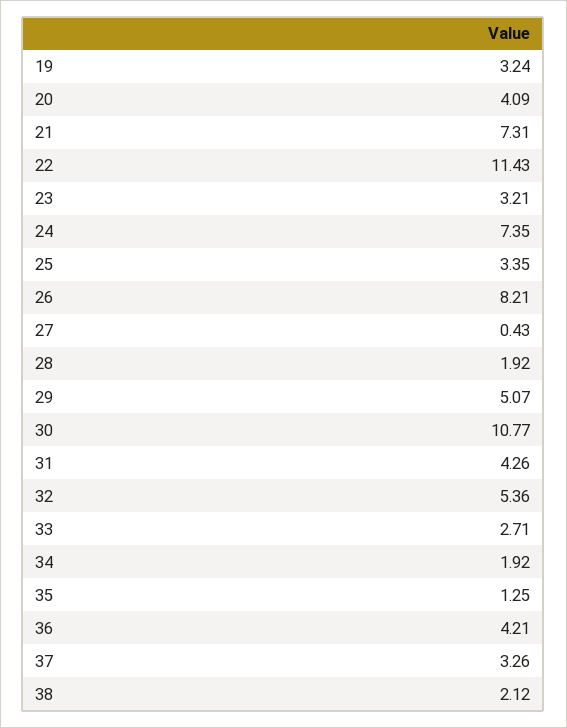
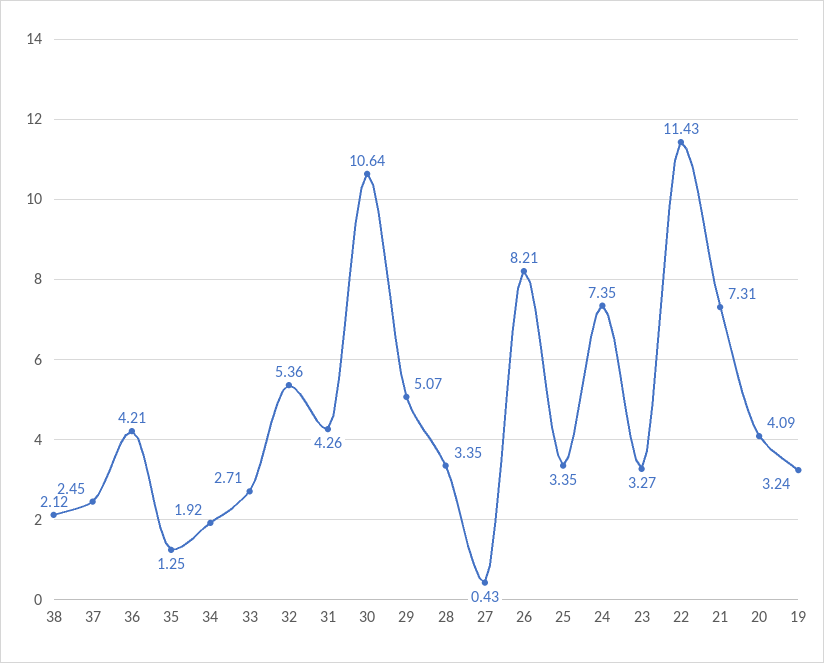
  {
    "19": 3.24,
    "20": 4.09,
    "21": 7.31,
    "22": 11.43,
-   "23": 3.21,
+   "23": 3.27,
    "24": 7.35,
    "25": 3.35,
    "26": 8.21,
    "27": 0.43,
-   "28": 1.92,
+   "28": 3.35,
    "29": 5.07,
-   "30": 10.77,
+   "30": 10.64,
    "31": 4.26,
    "32": 5.36,
    "33": 2.71,
    "34": 1.92,
    "35": 1.25,
    "36": 4.21,
-   "37": 3.26,
+   "37": 2.45,
    "38": 2.12
  }

